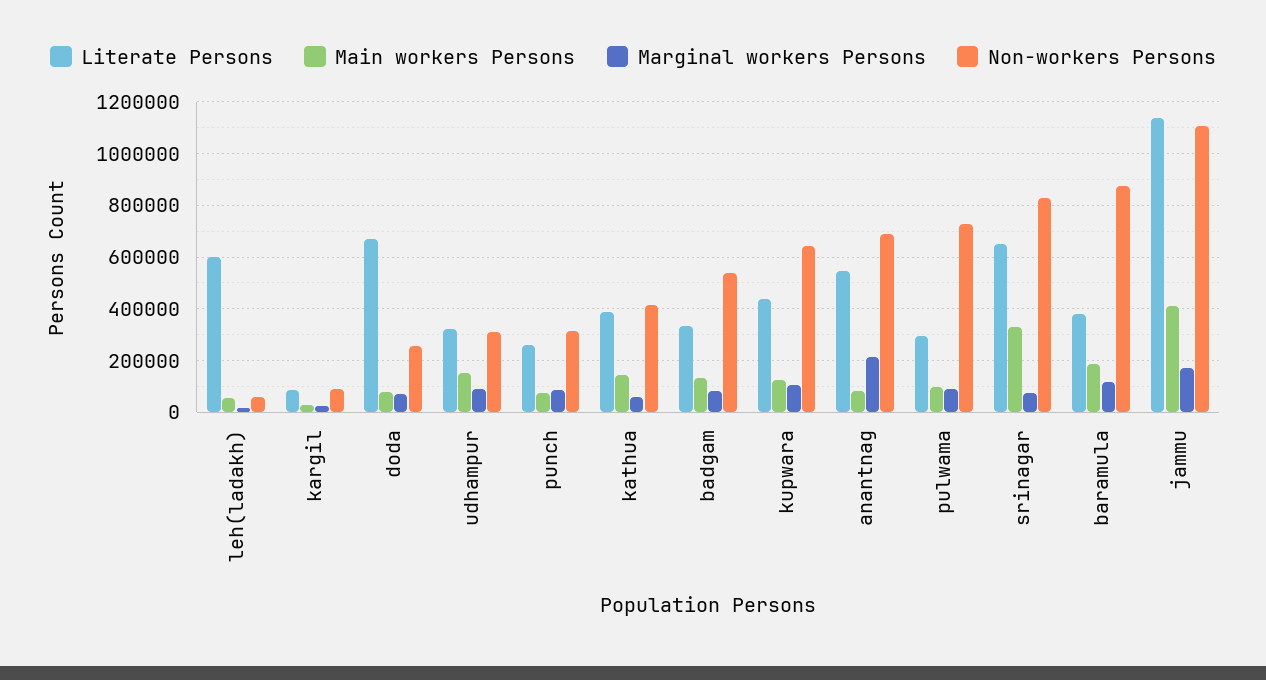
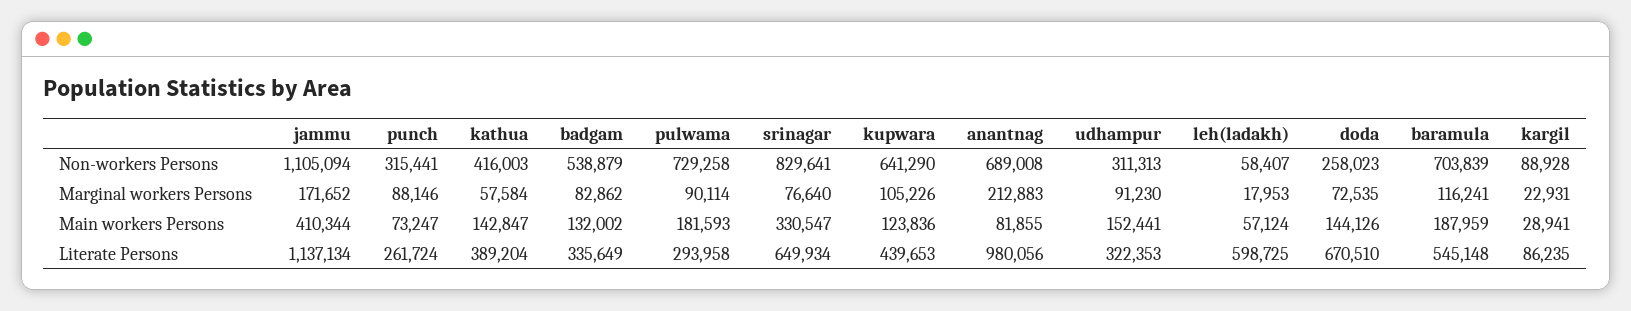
  {
    "Literate Persons": {
      "leh(ladakh)": 598725,
      "kargil": 86235,
      "doda": 670510,
      "udhampur": 322353,
      "punch": 261724,
      "kathua": 389204,
      "badgam": 335649,
      "kupwara": 439653,
-     "anantnag": 550000,
+     "anantnag": 980056,
      "pulwama": 293958,
      "srinagar": 649934,
-     "baramula": 375000,
+     "baramula": 545148,
      "jammu": 1137134
    },
    "Main workers Persons": {
      "leh(ladakh)": 57124,
      "kargil": 28941,
-     "doda": 75000,
+     "doda": 144126,
      "udhampur": 152441,
      "punch": 73247,
      "kathua": 142847,
      "badgam": 132002,
      "kupwara": 123836,
      "anantnag": 81855,
-     "pulwama": 100000,
+     "pulwama": 181593,
      "srinagar": 330547,
      "baramula": 187959,
      "jammu": 410344
    },
    "Marginal workers Persons": {
      "leh(ladakh)": 17953,
      "kargil": 22931,
      "doda": 72535,
      "udhampur": 91230,
      "punch": 88146,
      "kathua": 57584,
      "badgam": 82862,
      "kupwara": 105226,
      "anantnag": 212883,
      "pulwama": 90114,
      "srinagar": 76640,
      "baramula": 116241,
      "jammu": 171652
    },
    "Non-workers Persons": {
      "leh(ladakh)": 58407,
      "kargil": 88928,
      "doda": 258023,
      "udhampur": 311313,
      "punch": 315441,
      "kathua": 416003,
      "badgam": 538879,
      "kupwara": 641290,
      "anantnag": 689008,
      "pulwama": 729258,
      "srinagar": 829641,
-     "baramula": 875000,
+     "baramula": 703839,
      "jammu": 1105094
    }
  }

